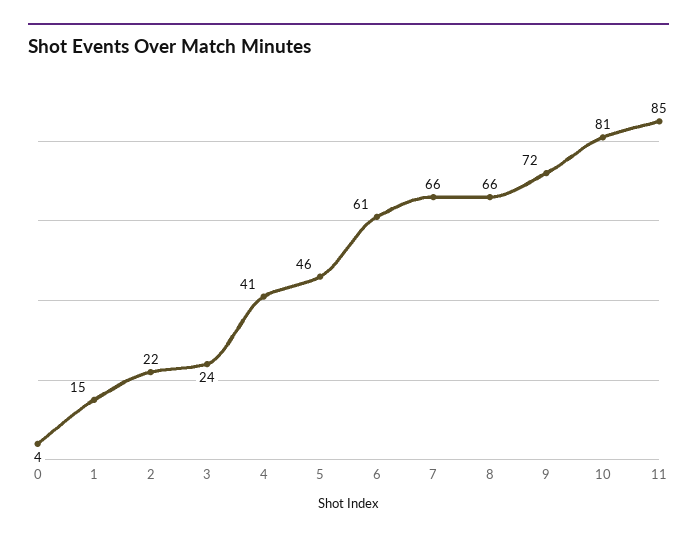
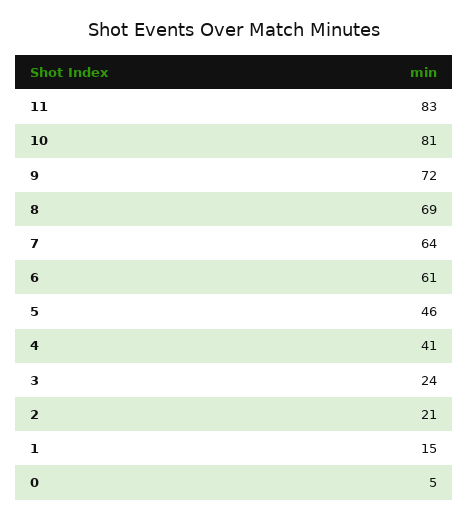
  {
-   "0": 4,
+   "0": 5,
    "1": 15,
-   "2": 22,
+   "2": 21,
    "3": 24,
    "4": 41,
    "5": 46,
    "6": 61,
-   "7": 66,
+   "7": 64,
-   "8": 66,
+   "8": 69,
    "9": 72,
    "10": 81,
-   "11": 85
+   "11": 83
  }

